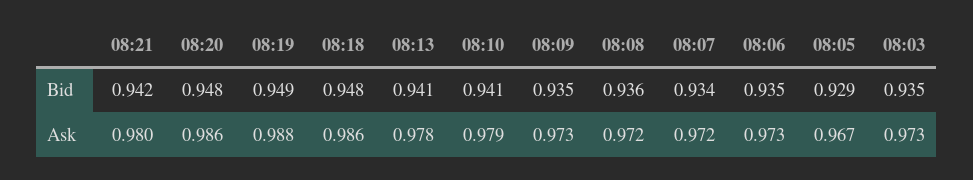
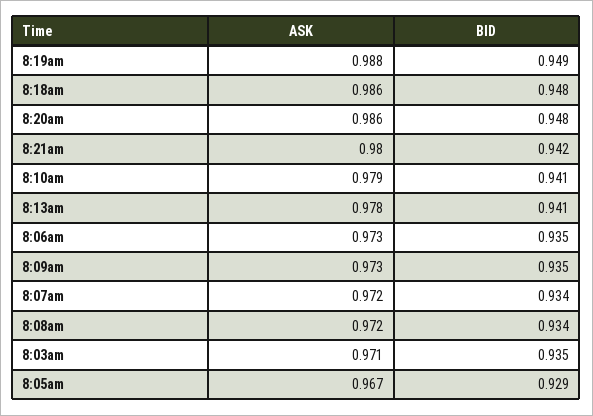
  {
    "08:21": {
      "Bid": 0.942,
      "Ask": 0.98
    },
    "08:20": {
      "Bid": 0.948,
      "Ask": 0.986
    },
    "08:19": {
      "Bid": 0.949,
      "Ask": 0.988
    },
    "08:18": {
      "Bid": 0.948,
      "Ask": 0.986
    },
    "08:13": {
      "Bid": 0.941,
      "Ask": 0.978
    },
    "08:10": {
      "Bid": 0.941,
      "Ask": 0.979
    },
    "08:09": {
      "Bid": 0.935,
      "Ask": 0.973
    },
    "08:08": {
-     "Bid": 0.936,
+     "Bid": 0.934,
      "Ask": 0.972
    },
    "08:07": {
      "Bid": 0.934,
      "Ask": 0.972
    },
    "08:06": {
      "Bid": 0.935,
      "Ask": 0.973
    },
    "08:05": {
      "Bid": 0.929,
      "Ask": 0.967
    },
    "08:03": {
      "Bid": 0.935,
-     "Ask": 0.973
+     "Ask": 0.971
    }
  }

